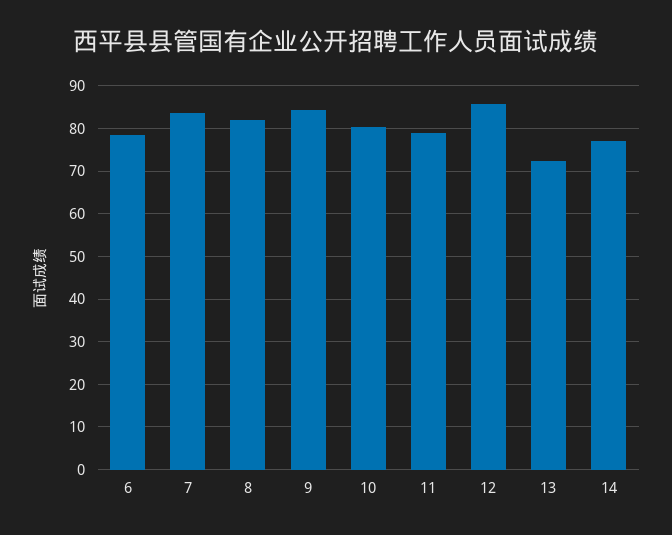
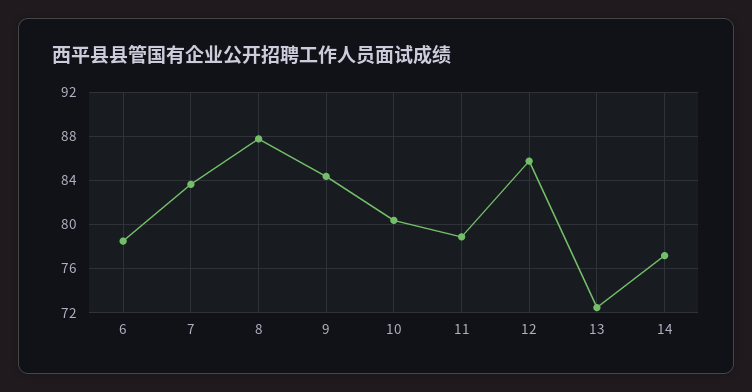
  {
    "6": 78,
    "7": 84,
-   "8": 82,
+   "8": 88,
    "9": 84,
    "10": 80,
    "11": 79,
    "12": 86,
    "13": 72,
    "14": 77
  }

